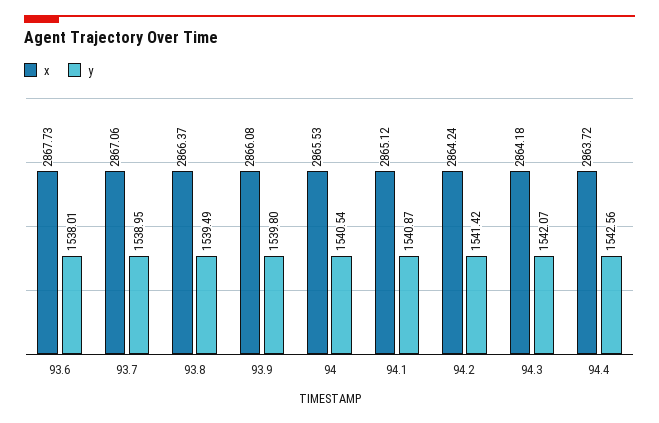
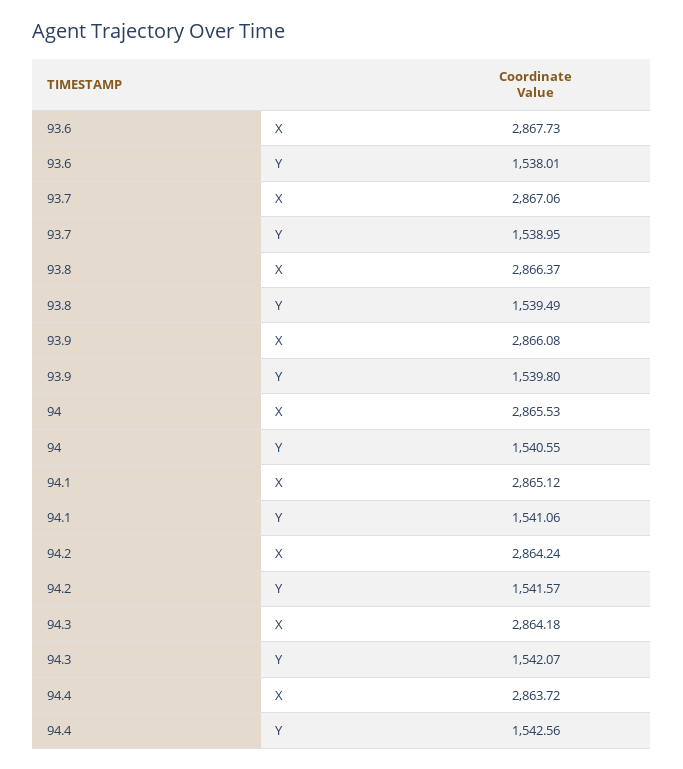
  {
    "x": {
      "93.6": 2867.73,
      "93.7": 2867.06,
      "93.8": 2866.37,
      "93.9": 2866.08,
      "94": 2865.53,
      "94.1": 2865.12,
      "94.2": 2864.24,
      "94.3": 2864.18,
      "94.4": 2863.72
    },
    "y": {
      "93.6": 1538.01,
      "93.7": 1538.95,
      "93.8": 1539.49,
      "93.9": 1539.8,
-     "94": 1540.54,
+     "94": 1540.55,
-     "94.1": 1540.87,
+     "94.1": 1541.06,
-     "94.2": 1541.42,
+     "94.2": 1541.57,
      "94.3": 1542.07,
      "94.4": 1542.56
    }
  }

